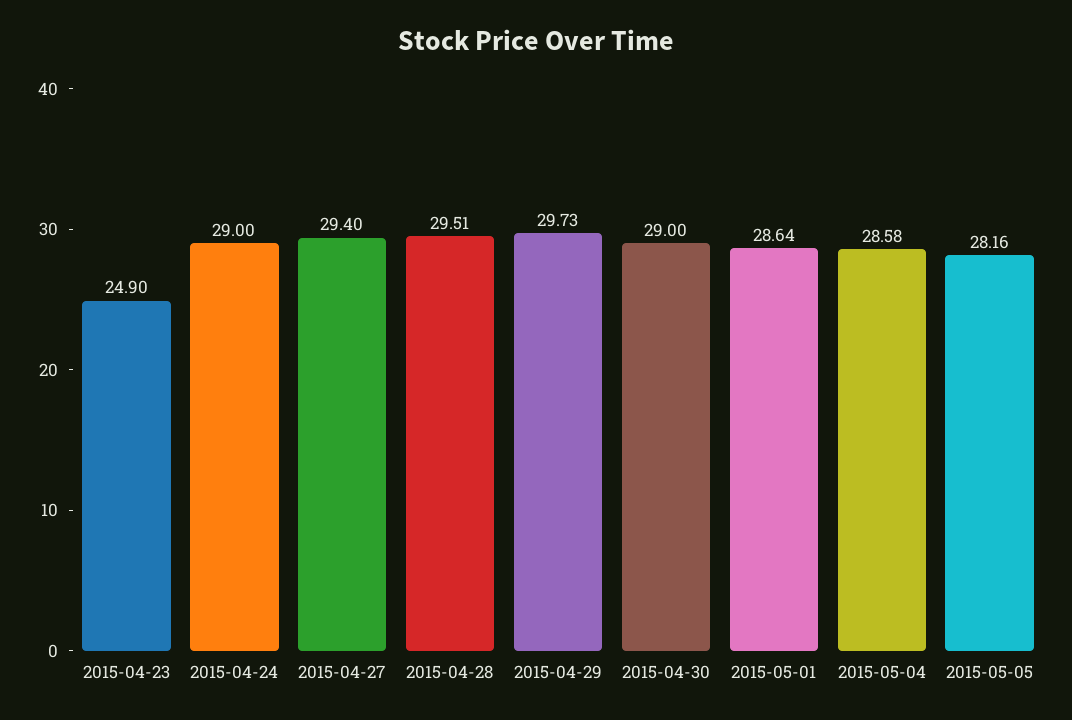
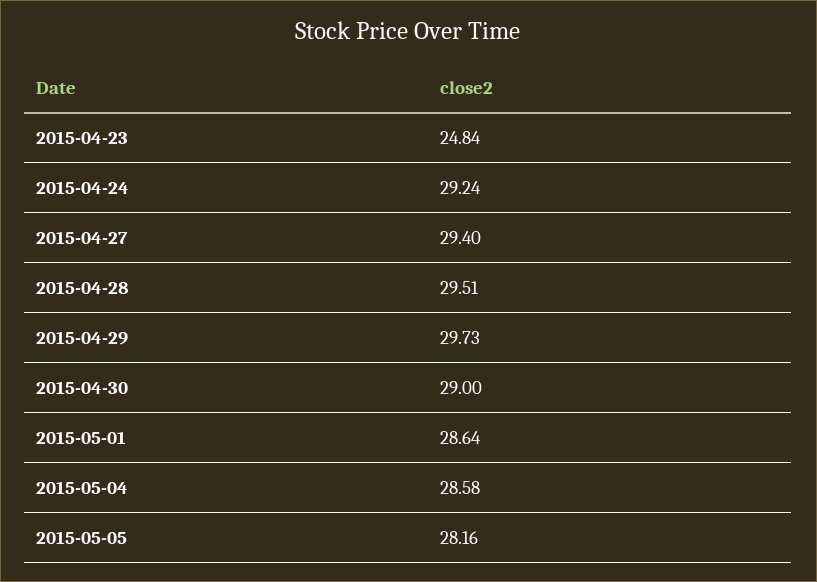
  {
-   "2015-04-23": 24.9,
+   "2015-04-23": 24.84,
-   "2015-04-24": 29,
+   "2015-04-24": 29.24,
    "2015-04-27": 29.4,
    "2015-04-28": 29.51,
    "2015-04-29": 29.73,
    "2015-04-30": 29,
    "2015-05-01": 28.64,
    "2015-05-04": 28.58,
    "2015-05-05": 28.16
  }

